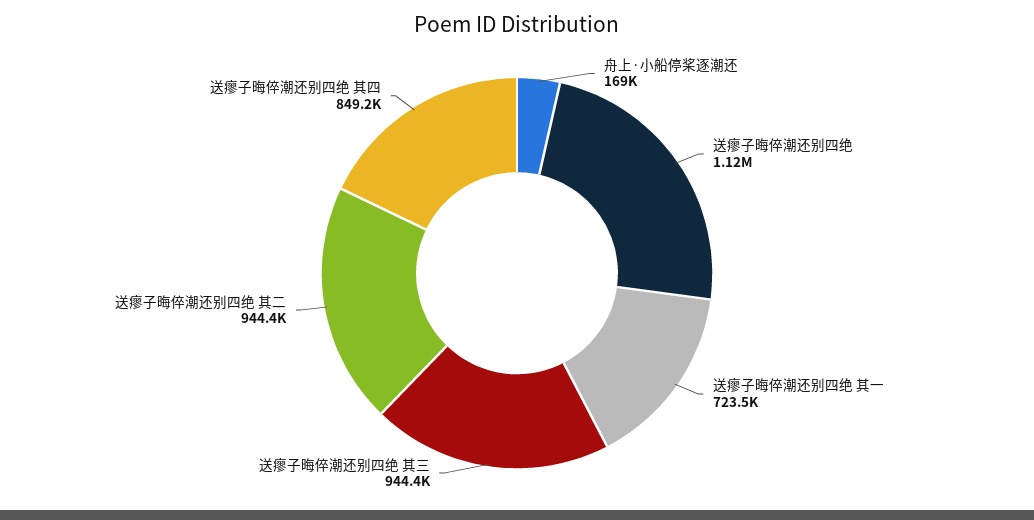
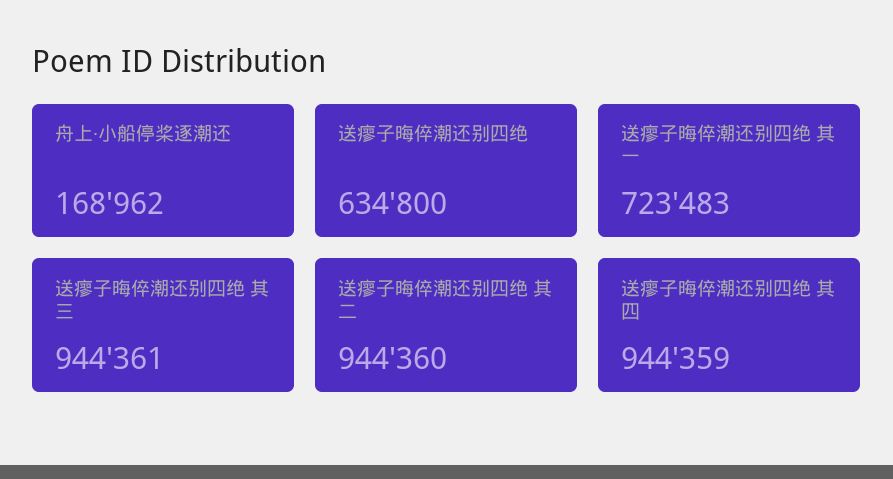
  {
    "舟上·小船停桨逐潮还": 168962,
-   "送瘳子晦倅潮还别四绝": 1120000,
+   "送瘳子晦倅潮还别四绝": 634800,
    "送瘳子晦倅潮还别四绝 其一": 723483,
    "送瘳子晦倅潮还别四绝 其三": 944361,
    "送瘳子晦倅潮还别四绝 其二": 944360,
-   "送瘳子晦倅潮还别四绝 其四": 849200
+   "送瘳子晦倅潮还别四绝 其四": 944359
  }

